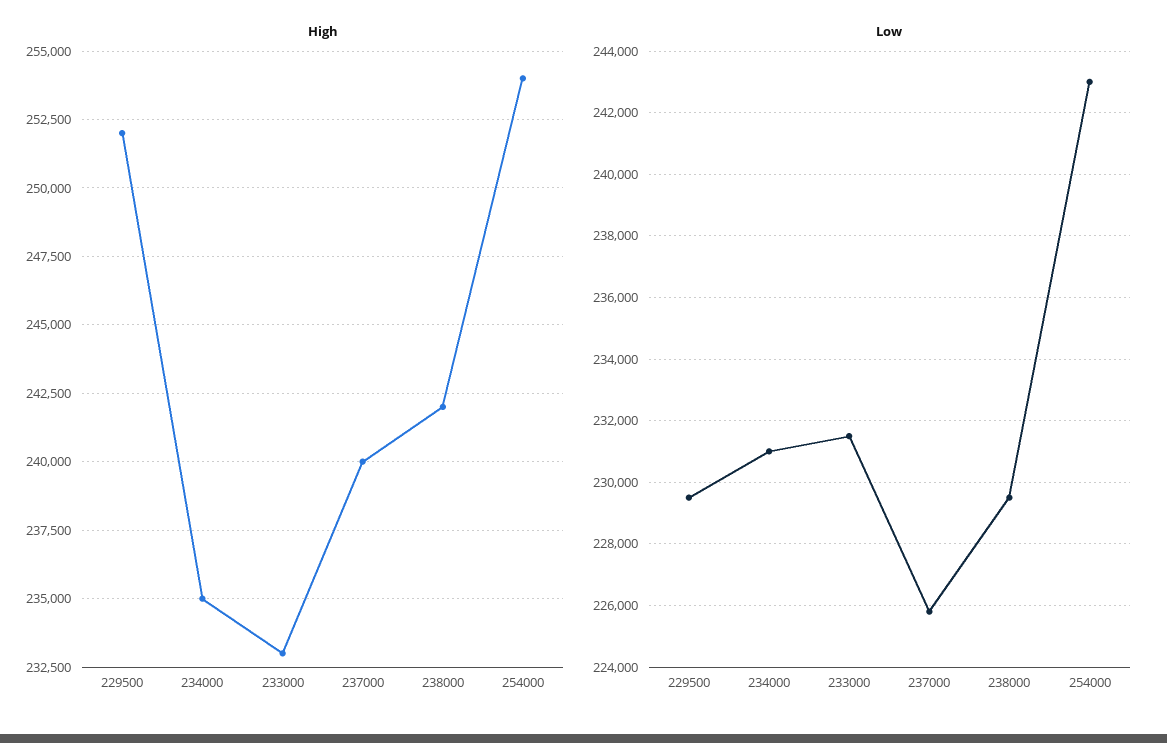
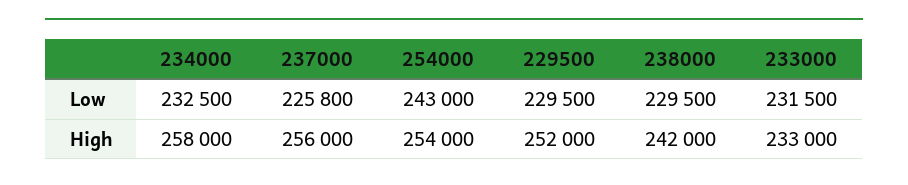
  {
    "High": {
      "229500": 252000,
-     "234000": 235000,
+     "234000": 258000,
      "233000": 233000,
-     "237000": 240000,
+     "237000": 256000,
      "238000": 242000,
      "254000": 254000
    },
    "Low": {
      "229500": 229500,
-     "234000": 231000,
+     "234000": 232500,
      "233000": 231500,
      "237000": 225800,
      "238000": 229500,
      "254000": 243000
    }
  }

